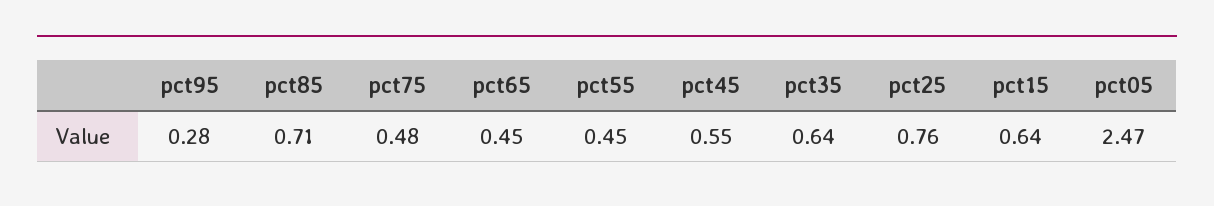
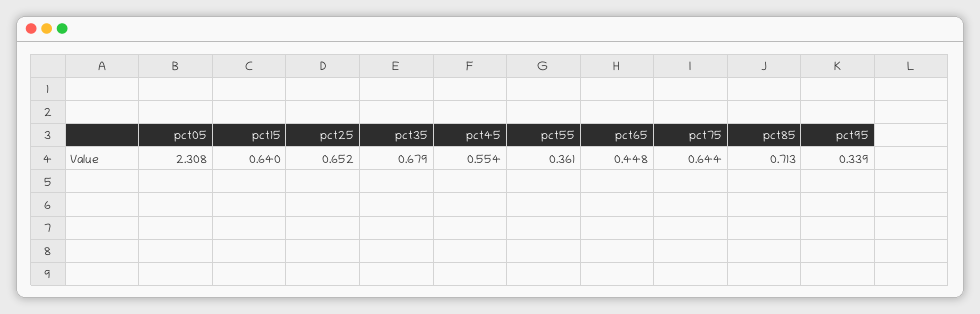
  {
-   "pct95": 0.28,
+   "pct95": 0.339,
    "pct85": 0.713,
-   "pct75": 0.48,
+   "pct75": 0.644,
    "pct65": 0.448,
-   "pct55": 0.45,
+   "pct55": 0.361,
    "pct45": 0.554,
-   "pct35": 0.64,
+   "pct35": 0.679,
-   "pct25": 0.76,
+   "pct25": 0.652,
    "pct15": 0.64,
-   "pct05": 2.47
+   "pct05": 2.308
  }

